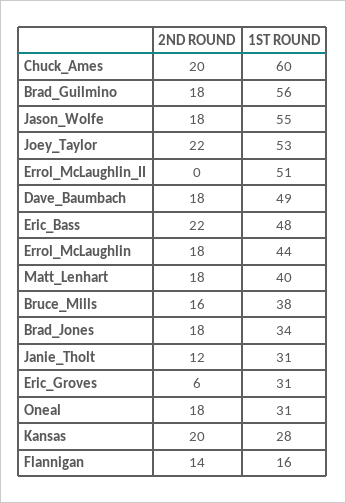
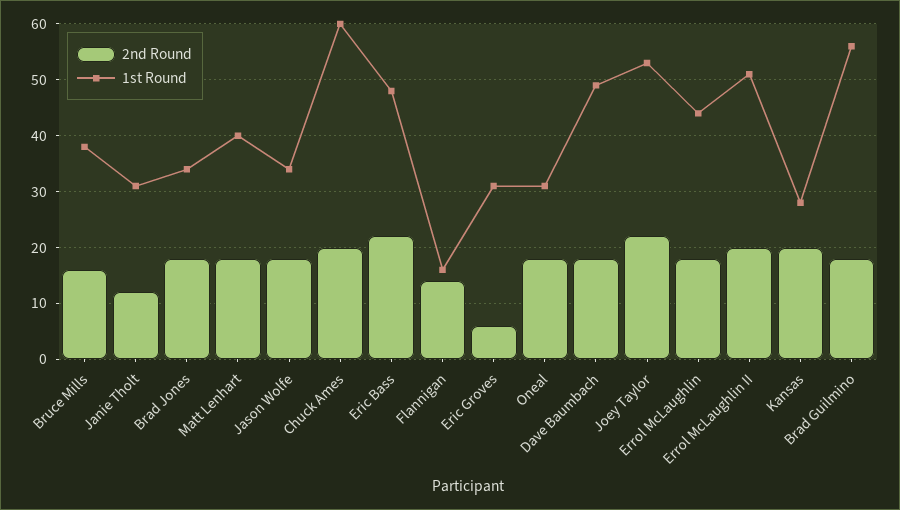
  {
    "2ND ROUND": {
      "Chuck_Ames": 20,
      "Brad_Guilmino": 18,
      "Jason_Wolfe": 18,
      "Joey_Taylor": 22,
-     "Errol_McLaughlin_II": 0,
+     "Errol_McLaughlin_II": 20,
      "Dave_Baumbach": 18,
      "Eric_Bass": 22,
      "Errol_McLaughlin": 18,
      "Matt_Lenhart": 18,
      "Bruce_Mills": 16,
      "Brad_Jones": 18,
      "Janie_Tholt": 12,
      "Eric_Groves": 6,
      "Oneal": 18,
      "Kansas": 20,
      "Flannigan": 14
    },
    "1ST ROUND": {
      "Chuck_Ames": 60,
      "Brad_Guilmino": 56,
-     "Jason_Wolfe": 55,
+     "Jason_Wolfe": 35,
      "Joey_Taylor": 53,
      "Errol_McLaughlin_II": 51,
      "Dave_Baumbach": 49,
      "Eric_Bass": 48,
      "Errol_McLaughlin": 44,
      "Matt_Lenhart": 40,
      "Bruce_Mills": 38,
      "Brad_Jones": 34,
      "Janie_Tholt": 31,
      "Eric_Groves": 31,
      "Oneal": 31,
      "Kansas": 28,
      "Flannigan": 16
    }
  }

